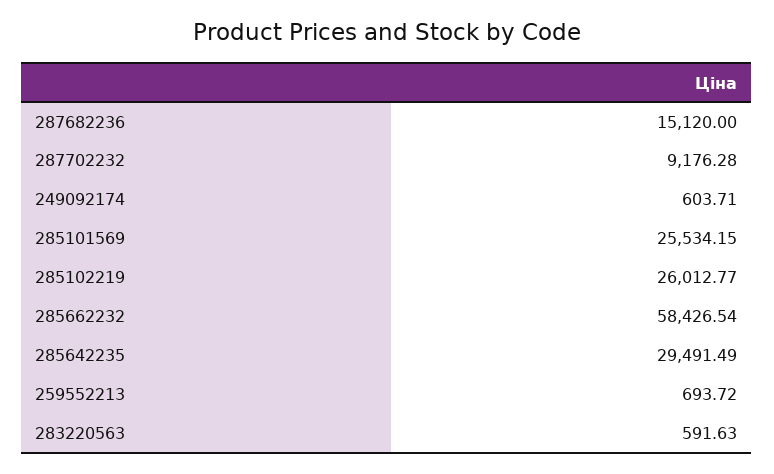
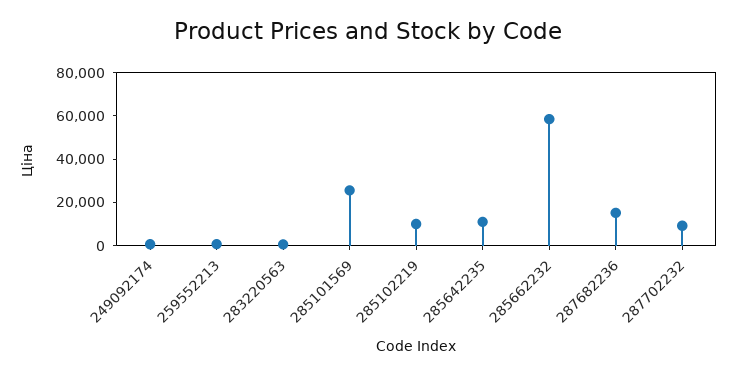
  {
    "287682236": 15120,
    "287702232": 9176.28,
    "249092174": 603.71,
    "285101569": 25534.15,
-   "285102219": 26012.77,
+   "285102219": 10000,
    "285662232": 58426.54,
-   "285642235": 29491.49,
+   "285642235": 10000,
    "259552213": 693.72,
    "283220563": 591.63
  }

